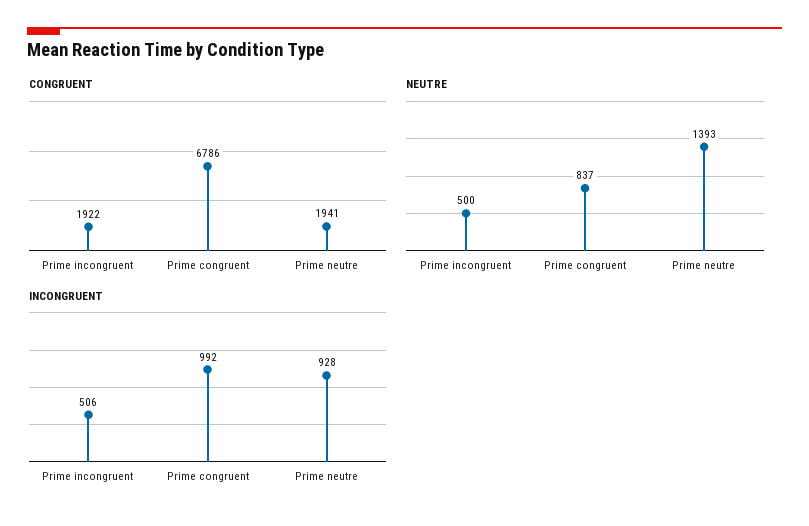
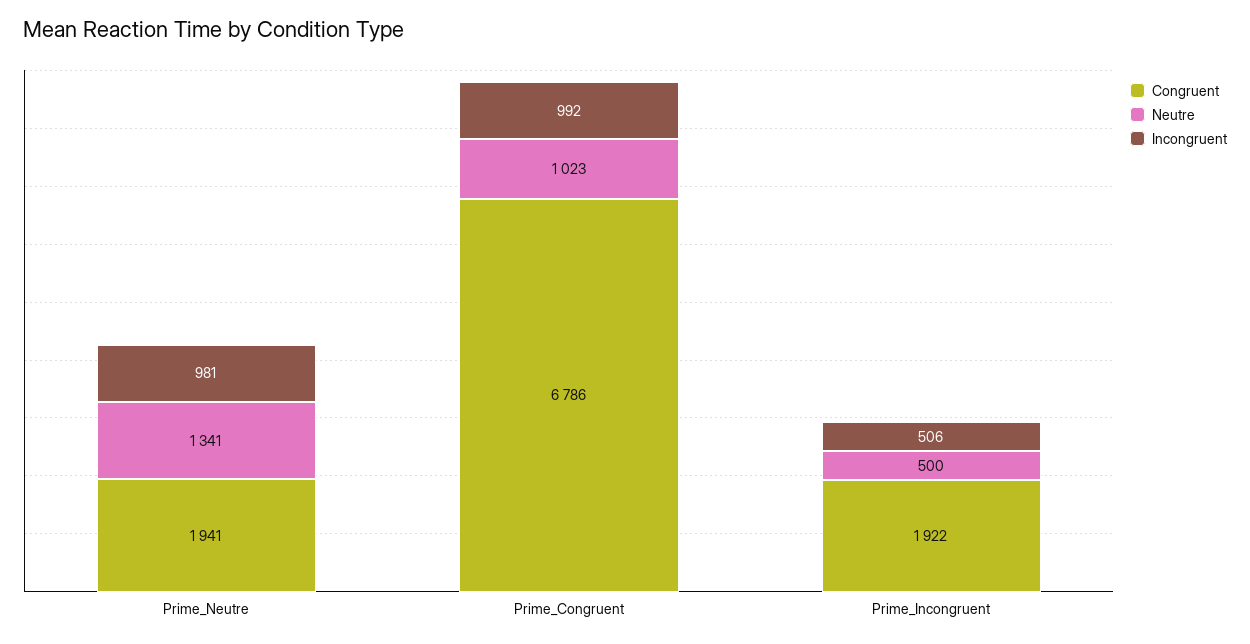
  {
    "CONGRUENT": {
      "Prime incongruent": 1922,
      "Prime congruent": 6786,
      "Prime neutre": 1941
    },
    "NEUTRE": {
      "Prime incongruent": 500,
-     "Prime congruent": 837,
+     "Prime congruent": 1023,
-     "Prime neutre": 1393
+     "Prime neutre": 1341
    },
    "INCONGRUENT": {
      "Prime incongruent": 506,
      "Prime congruent": 992,
-     "Prime neutre": 928
+     "Prime neutre": 981
    }
  }

